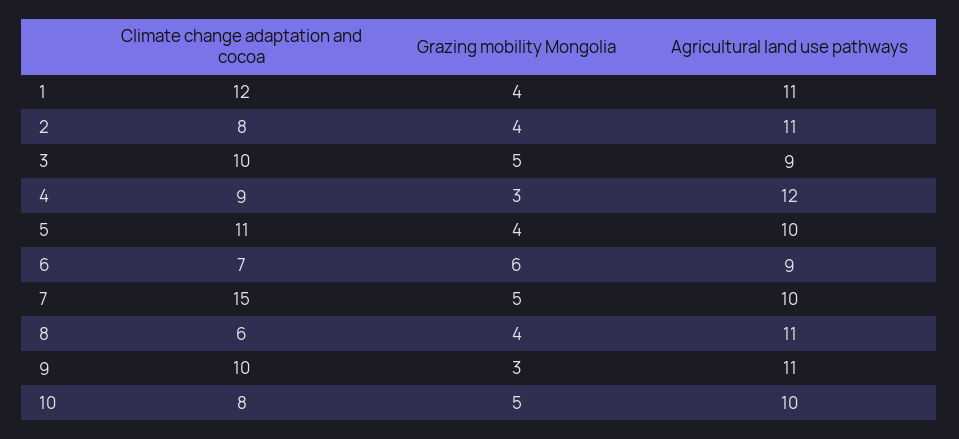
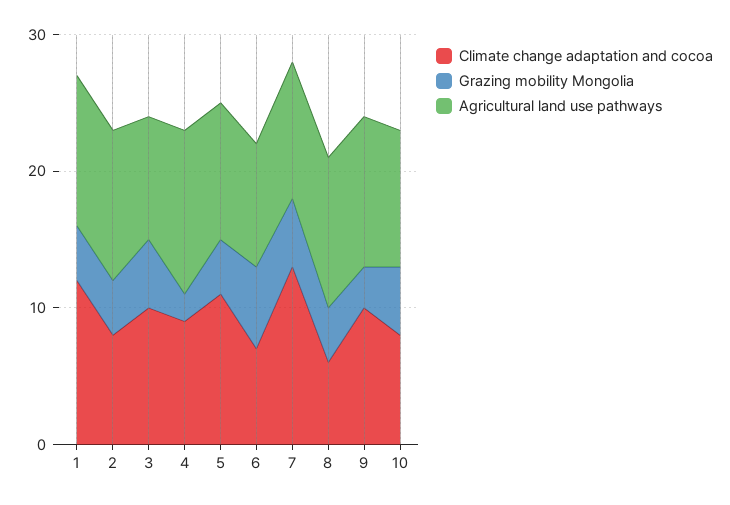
  {
    "Climate change adaptation and cocoa": {
      "1": 12,
      "2": 8,
      "3": 10,
      "4": 9,
      "5": 11,
      "6": 7,
-     "7": 15,
+     "7": 13,
      "8": 6,
      "9": 10,
      "10": 8
    },
    "Grazing mobility Mongolia": {
      "1": 4,
      "2": 4,
      "3": 5,
-     "4": 3,
+     "4": 2,
      "5": 4,
      "6": 6,
      "7": 5,
      "8": 4,
      "9": 3,
      "10": 5
    },
    "Agricultural land use pathways": {
      "1": 11,
      "2": 11,
      "3": 9,
      "4": 12,
      "5": 10,
      "6": 9,
      "7": 10,
      "8": 11,
      "9": 11,
      "10": 10
    }
  }

